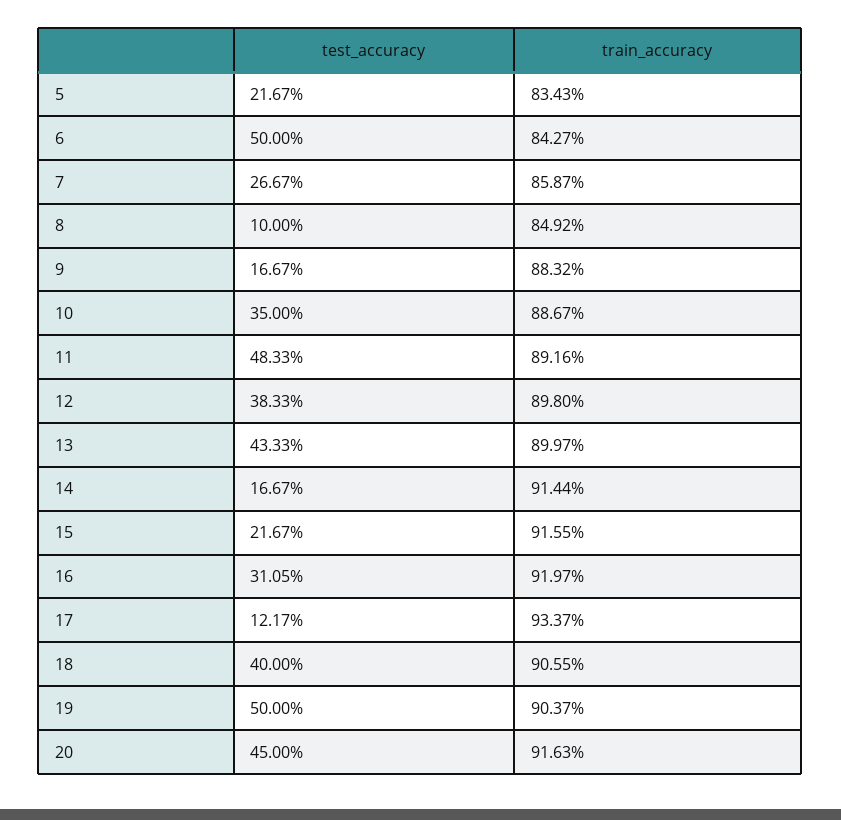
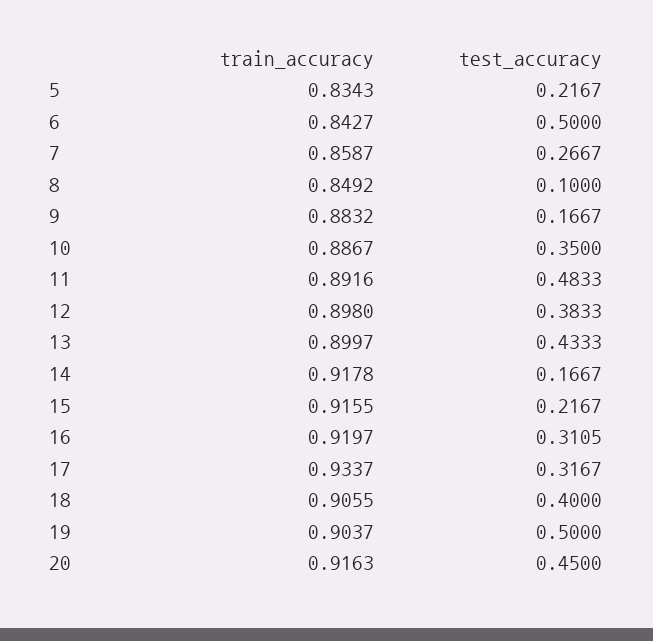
  {
    "test_accuracy": {
      "5": 0.2167,
      "6": 0.5,
      "7": 0.2667,
      "8": 0.1,
      "9": 0.1667,
      "10": 0.35,
      "11": 0.4833,
      "12": 0.3833,
      "13": 0.4333,
      "14": 0.1667,
      "15": 0.2167,
      "16": 0.3105,
-     "17": 0.1217,
+     "17": 0.3167,
      "18": 0.4,
      "19": 0.5,
      "20": 0.45
    },
    "train_accuracy": {
      "5": 0.8343,
      "6": 0.8427,
      "7": 0.8587,
      "8": 0.8492,
      "9": 0.8832,
      "10": 0.8867,
      "11": 0.8916,
      "12": 0.898,
      "13": 0.8997,
-     "14": 0.9144,
+     "14": 0.9178,
      "15": 0.9155,
      "16": 0.9197,
      "17": 0.9337,
      "18": 0.9055,
      "19": 0.9037,
      "20": 0.9163
    }
  }

